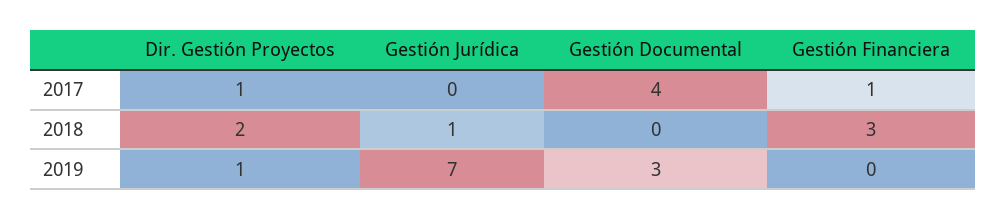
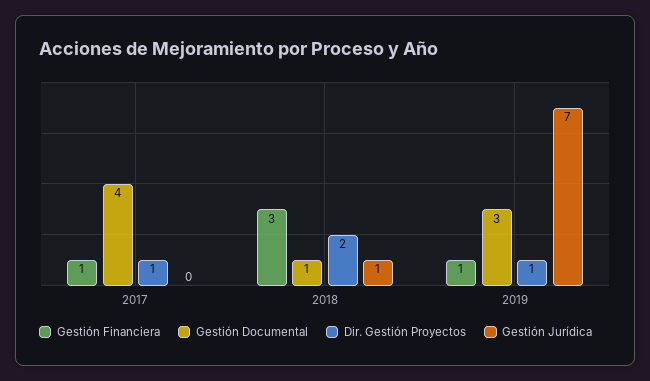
  {
    "Dir. Gestión Proyectos": {
      "2017": 1,
      "2018": 2,
      "2019": 1
    },
    "Gestión Jurídica": {
      "2017": 0,
      "2018": 1,
      "2019": 7
    },
    "Gestión Documental": {
      "2017": 4,
-     "2018": 0,
+     "2018": 1,
      "2019": 3
    },
    "Gestión Financiera": {
      "2017": 1,
      "2018": 3,
-     "2019": 0
+     "2019": 1
    }
  }

